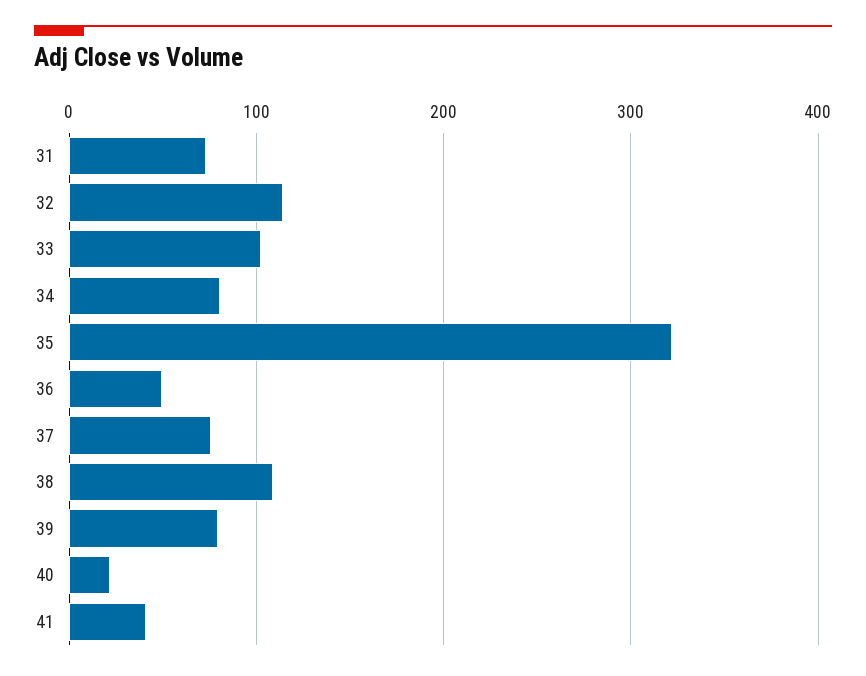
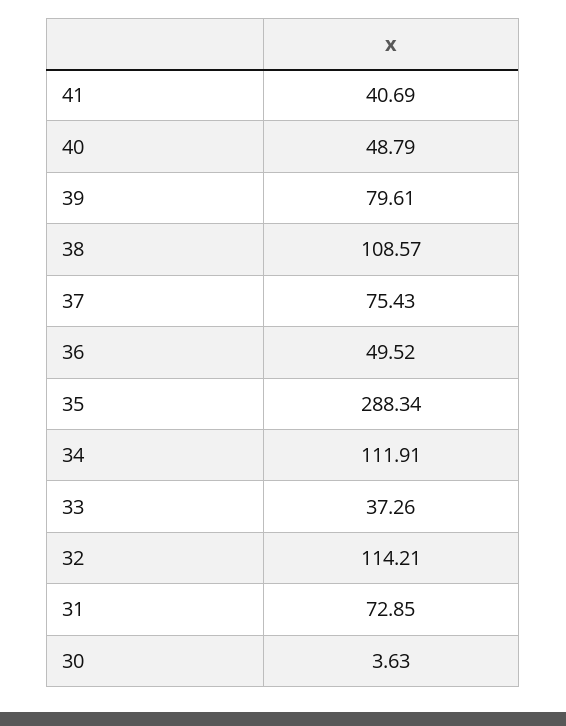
  {
    "31": 72.85,
    "32": 114.21,
-   "33": 100,
+   "33": 37.26,
-   "34": 80,
+   "34": 111.91,
-   "35": 320,
+   "35": 288.34,
    "36": 49.52,
    "37": 75.43,
    "38": 108.57,
    "39": 79.61,
-   "40": 20,
+   "40": 48.79,
-   "41": 40.69
+   "41": 40.69,
+   "30": 3.63
  }

